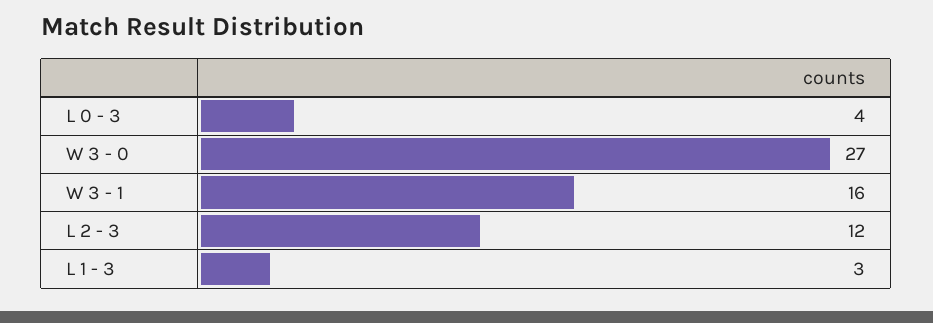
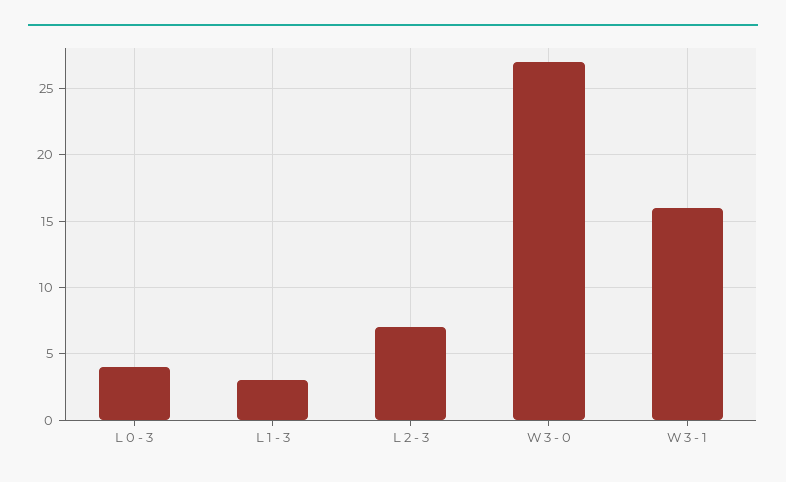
  {
    "L 0 - 3": 4,
    "W 3 - 0": 27,
    "W 3 - 1": 16,
-   "L 2 - 3": 12,
+   "L 2 - 3": 7,
    "L 1 - 3": 3
  }

